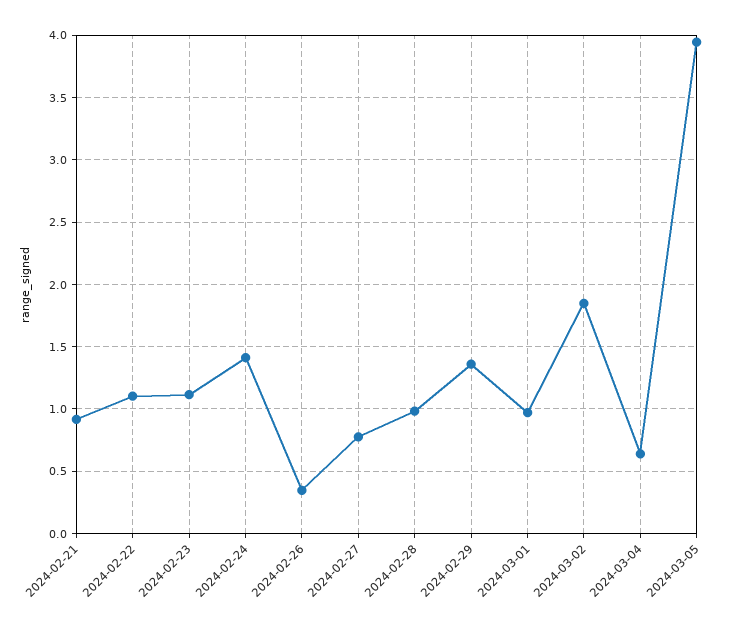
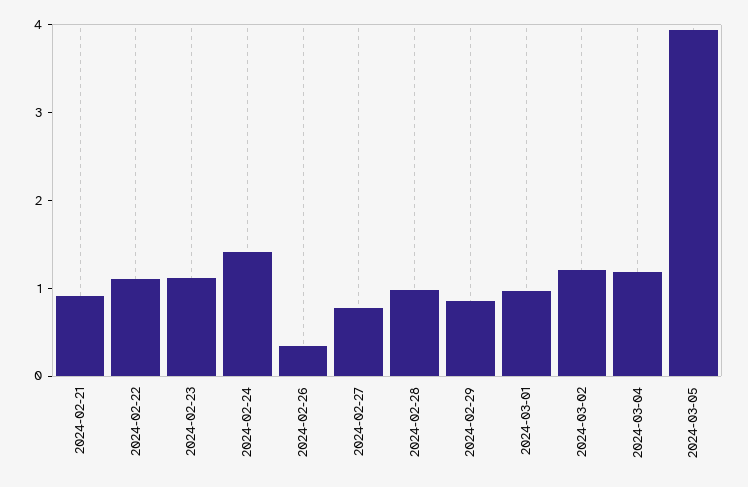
  {
    "2024-02-21": 0.9,
    "2024-02-22": 1.1,
    "2024-02-23": 1.1,
    "2024-02-24": 1.4,
    "2024-02-26": 0.35,
    "2024-02-27": 0.8,
    "2024-02-28": 1,
-   "2024-02-29": 1.35,
+   "2024-02-29": 0.8,
    "2024-03-01": 0.95,
-   "2024-03-02": 1.85,
+   "2024-03-02": 1.2,
-   "2024-03-04": 0.65,
+   "2024-03-04": 1.2,
    "2024-03-05": 3.95
  }

